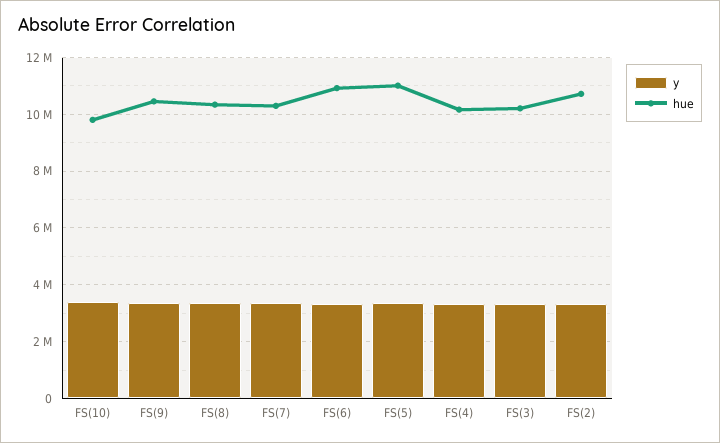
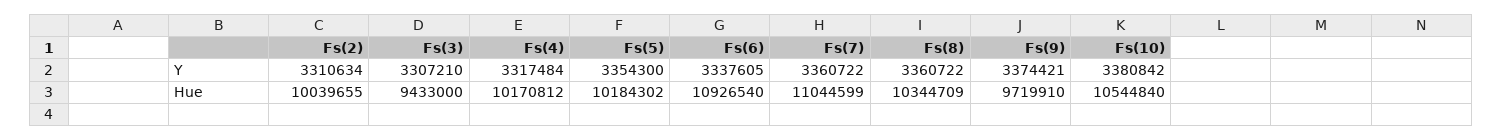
  {
    "y": {
      "FS(10)": 3380842,
      "FS(9)": 3374421,
      "FS(8)": 3360722,
      "FS(7)": 3360722,
      "FS(6)": 3337605,
      "FS(5)": 3354300,
      "FS(4)": 3317484,
      "FS(3)": 3307210,
      "FS(2)": 3310634
    },
    "hue": {
-     "FS(10)": 9750000,
+     "FS(10)": 10544840,
-     "FS(9)": 10500000,
+     "FS(9)": 9719910,
      "FS(8)": 10344709,
-     "FS(7)": 10250000,
+     "FS(7)": 11044599,
      "FS(6)": 10926540,
-     "FS(5)": 11000000,
+     "FS(5)": 10184302,
      "FS(4)": 10170812,
-     "FS(3)": 10250000,
+     "FS(3)": 9433000,
-     "FS(2)": 10750000
+     "FS(2)": 10039655
    }
  }

